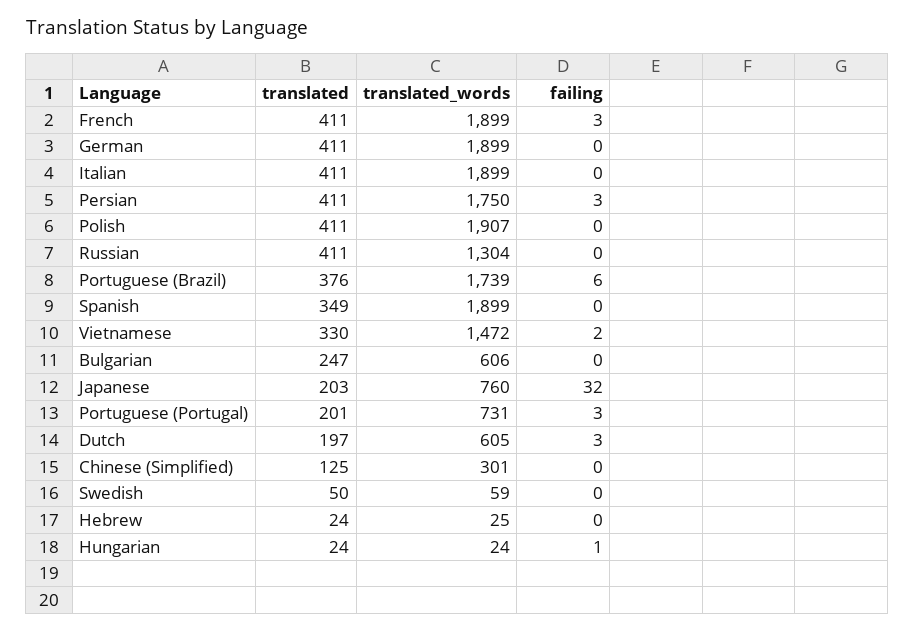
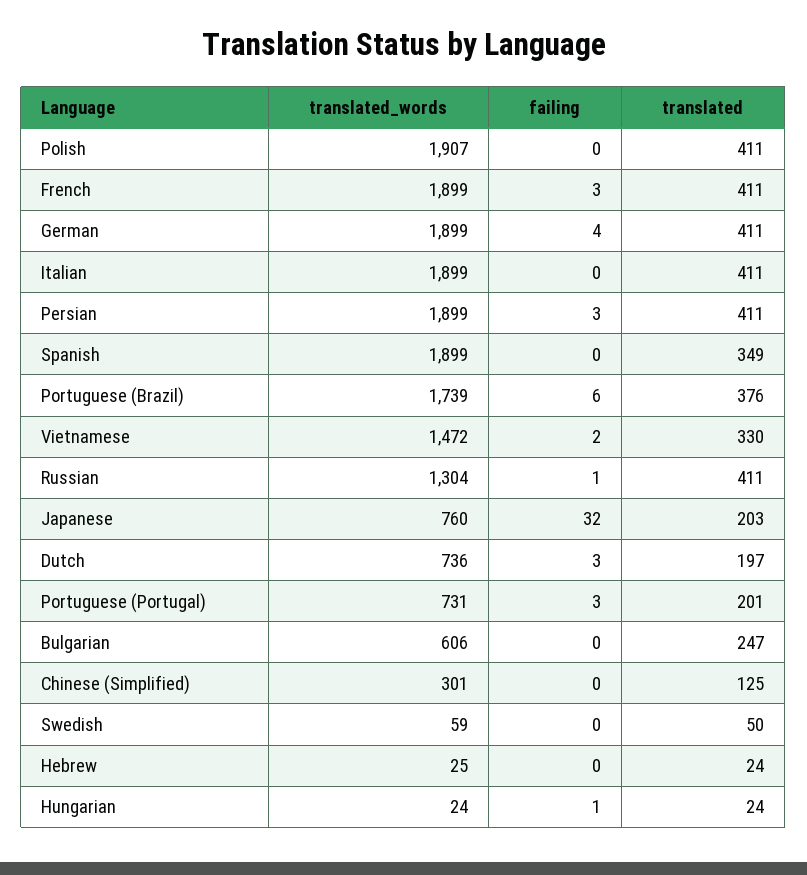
  {
    "translated": {
      "French": 411,
      "German": 411,
      "Italian": 411,
      "Persian": 411,
      "Polish": 411,
      "Russian": 411,
      "Portuguese (Brazil)": 376,
      "Spanish": 349,
      "Vietnamese": 330,
      "Bulgarian": 247,
      "Japanese": 203,
      "Portuguese (Portugal)": 201,
      "Dutch": 197,
      "Chinese (Simplified)": 125,
      "Swedish": 50,
      "Hebrew": 24,
      "Hungarian": 24
    },
    "translated_words": {
      "French": 1899,
      "German": 1899,
      "Italian": 1899,
-     "Persian": 1750,
+     "Persian": 1899,
      "Polish": 1907,
      "Russian": 1304,
      "Portuguese (Brazil)": 1739,
      "Spanish": 1899,
      "Vietnamese": 1472,
      "Bulgarian": 606,
      "Japanese": 760,
      "Portuguese (Portugal)": 731,
-     "Dutch": 605,
+     "Dutch": 736,
      "Chinese (Simplified)": 301,
      "Swedish": 59,
      "Hebrew": 25,
      "Hungarian": 24
    },
    "failing": {
      "French": 3,
-     "German": 0,
+     "German": 4,
      "Italian": 0,
      "Persian": 3,
      "Polish": 0,
-     "Russian": 0,
+     "Russian": 1,
      "Portuguese (Brazil)": 6,
      "Spanish": 0,
      "Vietnamese": 2,
      "Bulgarian": 0,
      "Japanese": 32,
      "Portuguese (Portugal)": 3,
      "Dutch": 3,
      "Chinese (Simplified)": 0,
      "Swedish": 0,
      "Hebrew": 0,
      "Hungarian": 1
    }
  }

